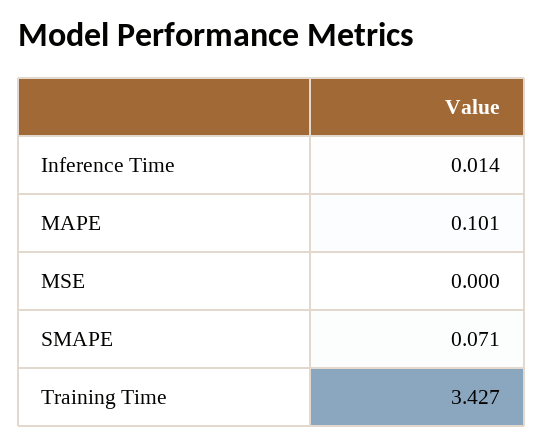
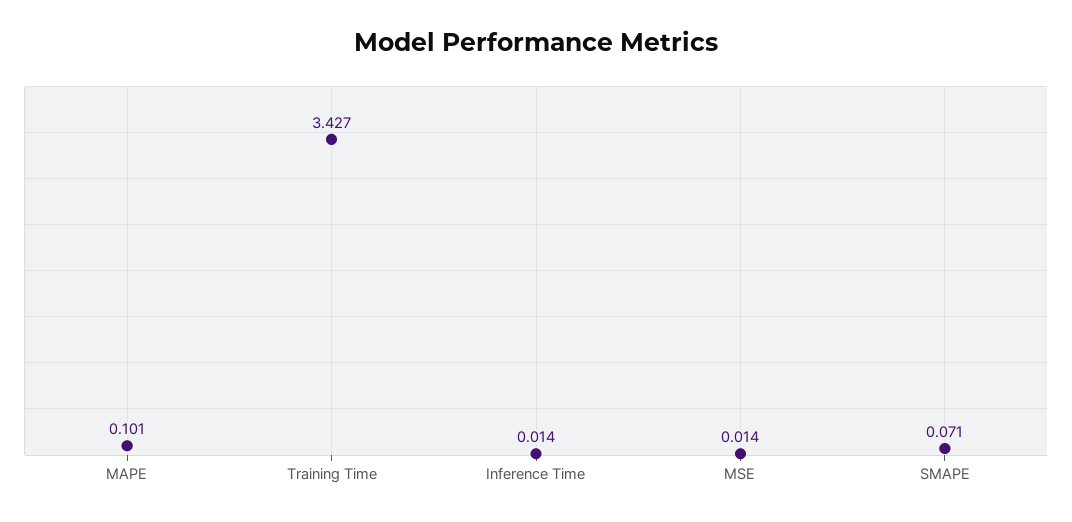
  {
    "Inference Time": 0.014,
    "MAPE": 0.101,
-   "MSE": 0,
+   "MSE": 0.014,
    "SMAPE": 0.071,
    "Training Time": 3.427
  }

